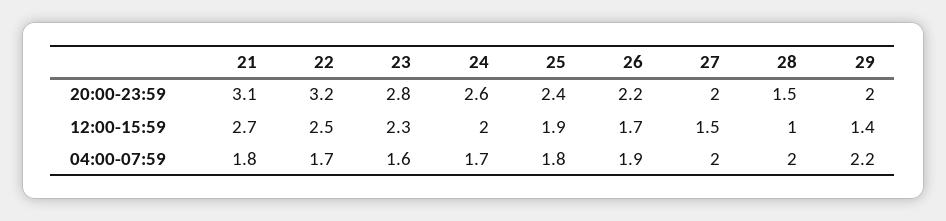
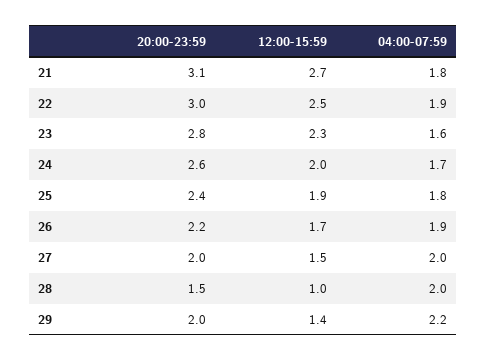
  {
    "21": {
      "20:00-23:59": 3.1,
      "12:00-15:59": 2.7,
      "04:00-07:59": 1.8
    },
    "22": {
-     "20:00-23:59": 3.2,
+     "20:00-23:59": 3,
      "12:00-15:59": 2.5,
-     "04:00-07:59": 1.7
+     "04:00-07:59": 1.9
    },
    "23": {
      "20:00-23:59": 2.8,
      "12:00-15:59": 2.3,
      "04:00-07:59": 1.6
    },
    "24": {
      "20:00-23:59": 2.6,
      "12:00-15:59": 2,
      "04:00-07:59": 1.7
    },
    "25": {
      "20:00-23:59": 2.4,
      "12:00-15:59": 1.9,
      "04:00-07:59": 1.8
    },
    "26": {
      "20:00-23:59": 2.2,
      "12:00-15:59": 1.7,
      "04:00-07:59": 1.9
    },
    "27": {
      "20:00-23:59": 2,
      "12:00-15:59": 1.5,
      "04:00-07:59": 2
    },
    "28": {
      "20:00-23:59": 1.5,
      "12:00-15:59": 1,
      "04:00-07:59": 2
    },
    "29": {
      "20:00-23:59": 2,
      "12:00-15:59": 1.4,
      "04:00-07:59": 2.2
    }
  }

